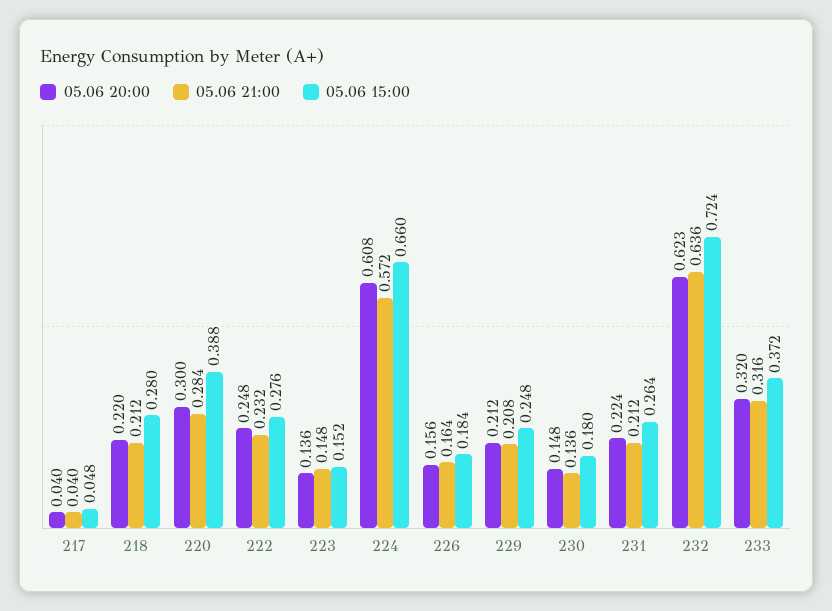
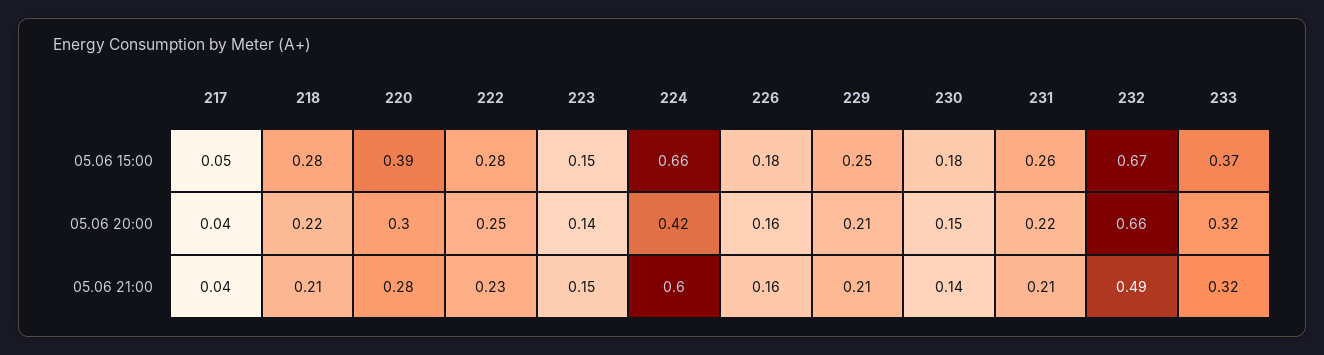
  {
    "05.06 20:00": {
      "217": 0.04,
      "218": 0.22,
      "220": 0.3,
      "222": 0.248,
      "223": 0.136,
-     "224": 0.608,
+     "224": 0.42,
      "226": 0.156,
      "229": 0.212,
      "230": 0.148,
      "231": 0.224,
-     "232": 0.623,
+     "232": 0.66,
      "233": 0.32
    },
    "05.06 21:00": {
      "217": 0.04,
      "218": 0.212,
      "220": 0.284,
      "222": 0.232,
      "223": 0.148,
-     "224": 0.572,
+     "224": 0.6,
      "226": 0.164,
      "229": 0.208,
      "230": 0.136,
      "231": 0.212,
-     "232": 0.636,
+     "232": 0.49,
      "233": 0.316
    },
    "05.06 15:00": {
      "217": 0.048,
      "218": 0.28,
      "220": 0.388,
      "222": 0.276,
      "223": 0.152,
      "224": 0.66,
      "226": 0.184,
      "229": 0.248,
      "230": 0.18,
      "231": 0.264,
-     "232": 0.724,
+     "232": 0.67,
      "233": 0.372
    }
  }

